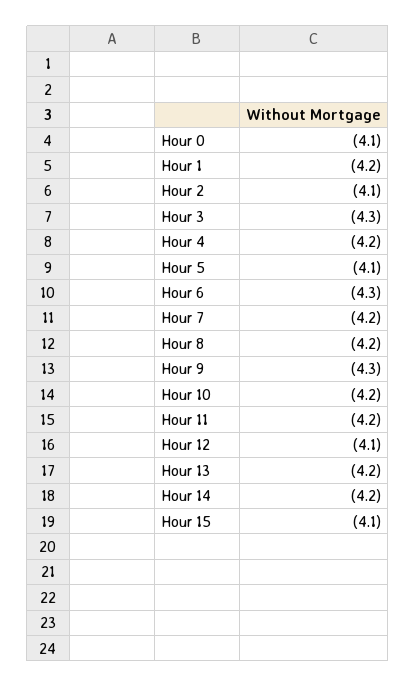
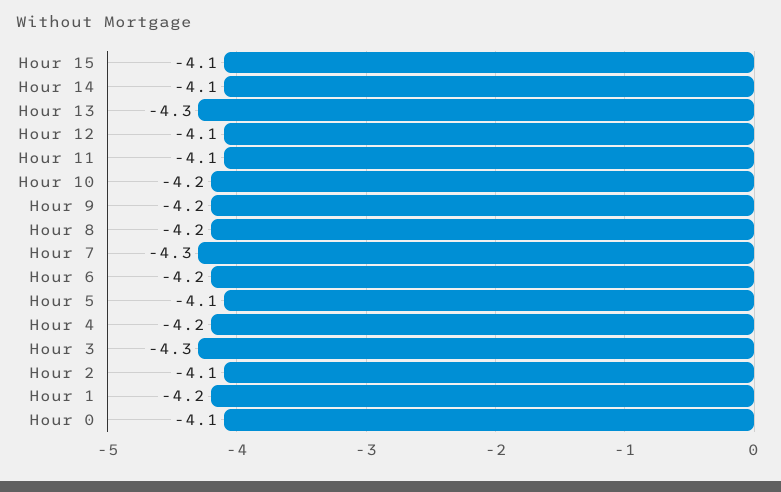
  {
    "Hour 0": -4.1,
    "Hour 1": -4.2,
    "Hour 2": -4.1,
    "Hour 3": -4.3,
    "Hour 4": -4.2,
    "Hour 5": -4.1,
-   "Hour 6": -4.3,
+   "Hour 6": -4.2,
-   "Hour 7": -4.2,
+   "Hour 7": -4.3,
    "Hour 8": -4.2,
-   "Hour 9": -4.3,
+   "Hour 9": -4.2,
    "Hour 10": -4.2,
-   "Hour 11": -4.2,
+   "Hour 11": -4.1,
    "Hour 12": -4.1,
-   "Hour 13": -4.2,
+   "Hour 13": -4.3,
-   "Hour 14": -4.2,
+   "Hour 14": -4.1,
    "Hour 15": -4.1
  }

